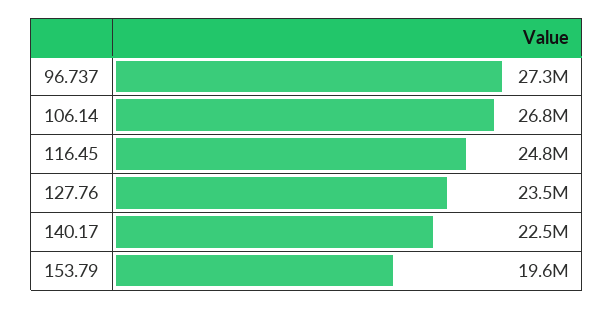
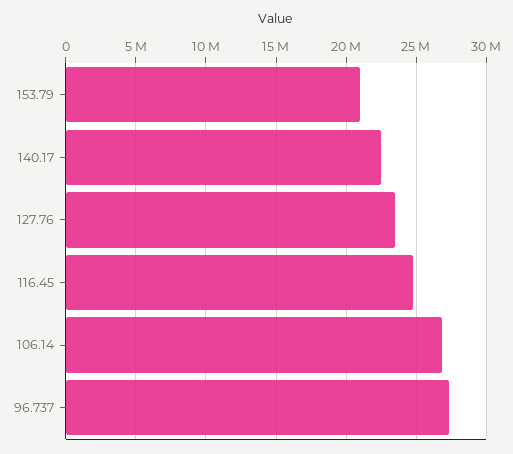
  {
    "96.737": 27300000,
    "106.14": 26800000,
    "116.45": 24800000,
    "127.76": 23500000,
    "140.17": 22500000,
-   "153.79": 19600000
+   "153.79": 21000000
  }

